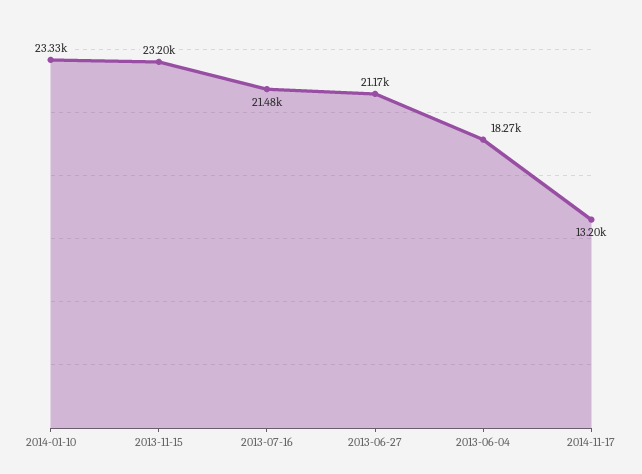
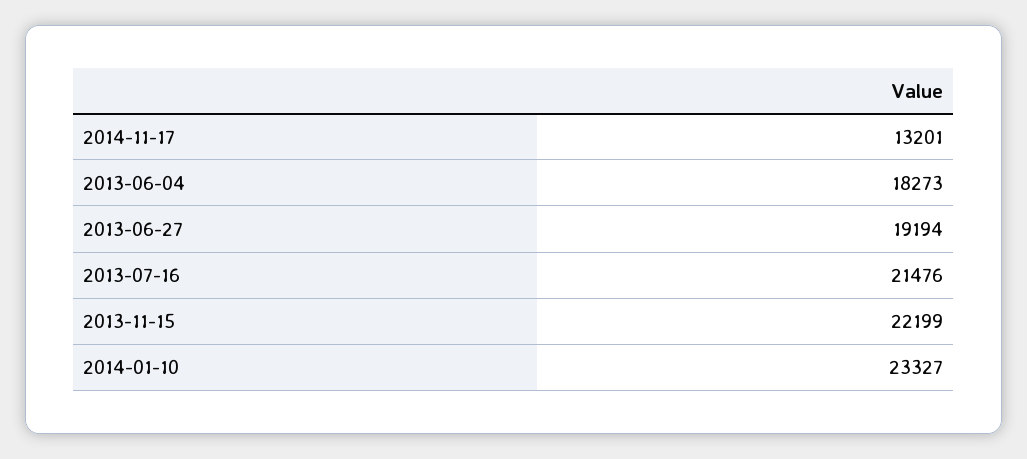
  {
    "2014-01-10": 23327,
-   "2013-11-15": 23200,
+   "2013-11-15": 22199,
    "2013-07-16": 21476,
-   "2013-06-27": 21170,
+   "2013-06-27": 19194,
    "2013-06-04": 18273,
    "2014-11-17": 13201
  }

